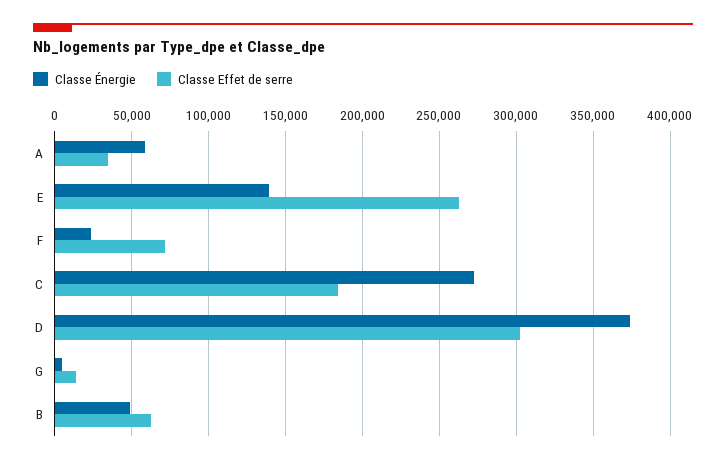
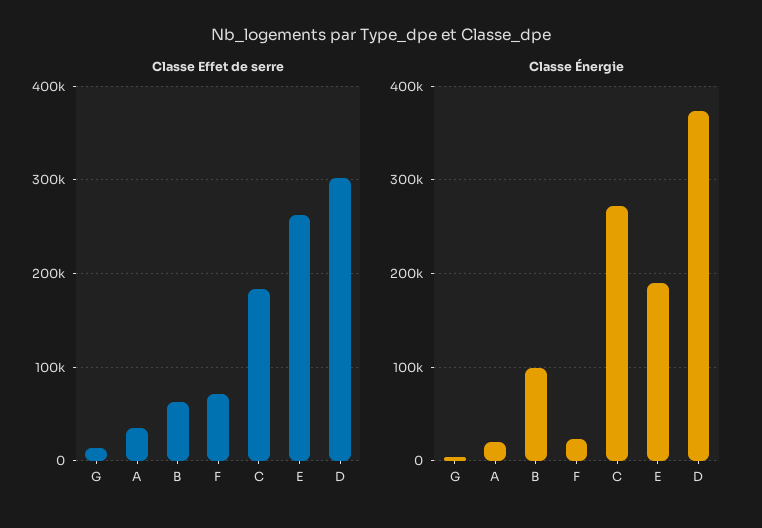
  {
    "Classe Énergie": {
-     "A": 60000,
+     "A": 20000,
-     "E": 140000,
+     "E": 190000,
      "F": 25000,
      "C": 270000,
      "D": 375000,
      "G": 5000,
-     "B": 50000
+     "B": 100000
    },
    "Classe Effet de serre": {
      "A": 35000,
      "E": 265000,
      "F": 70000,
      "C": 185000,
      "D": 300000,
      "G": 15000,
      "B": 60000
    }
  }

